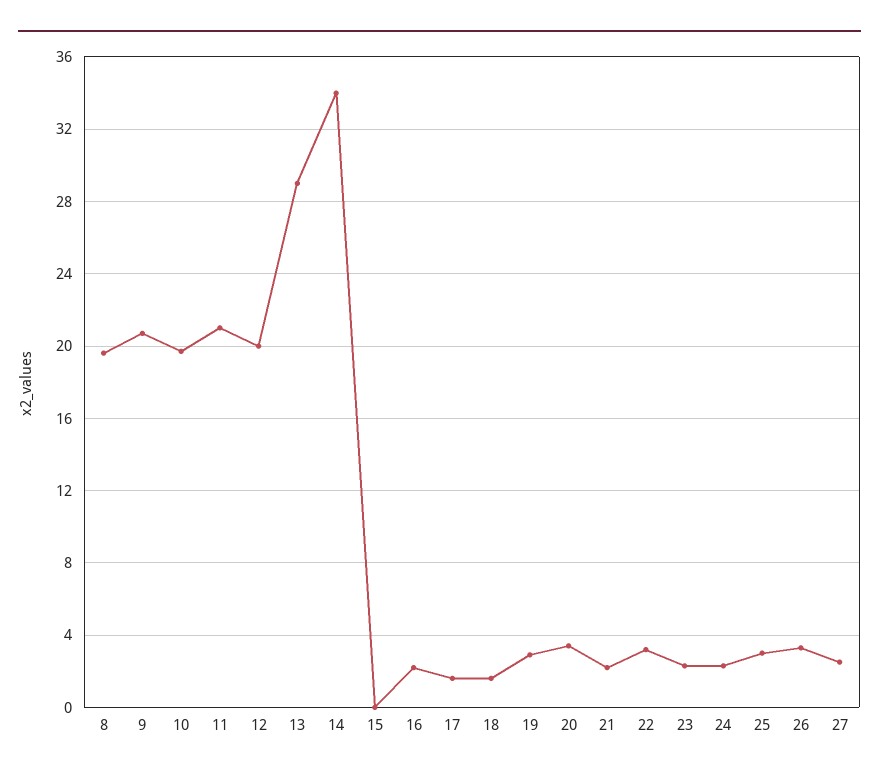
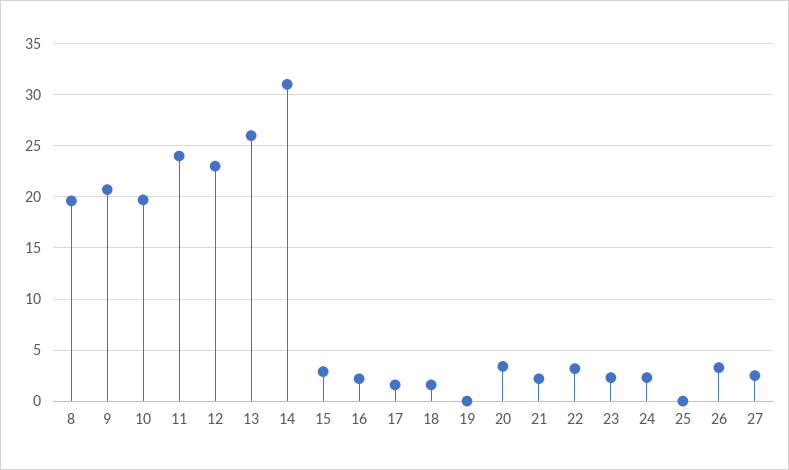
  {
    "8": 19.5,
    "9": 20.5,
    "10": 19.5,
-   "11": 21,
+   "11": 24,
-   "12": 20,
+   "12": 23,
-   "13": 29,
+   "13": 26,
-   "14": 34,
+   "14": 31,
-   "15": 0,
+   "15": 3,
    "16": 2,
    "17": 1.5,
    "18": 1.5,
-   "19": 3,
+   "19": 0,
    "20": 3.5,
    "21": 2,
    "22": 3,
    "23": 2.5,
    "24": 2.5,
-   "25": 3,
+   "25": 0,
    "26": 3.5,
    "27": 2.5
  }

